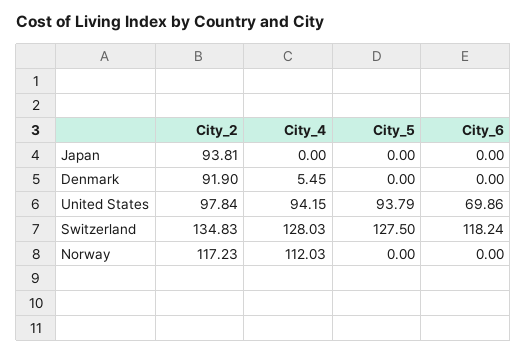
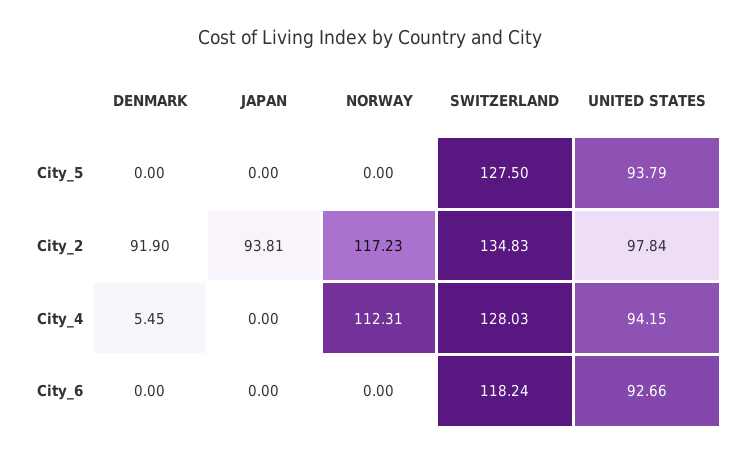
  {
    "City_2": {
      "Japan": 93.81,
      "Denmark": 91.9,
      "United States": 97.84,
      "Switzerland": 134.83,
      "Norway": 117.23
    },
    "City_4": {
      "Japan": 0,
      "Denmark": 5.45,
      "United States": 94.15,
      "Switzerland": 128.03,
-     "Norway": 112.03
+     "Norway": 112.31
    },
    "City_5": {
      "Japan": 0,
      "Denmark": 0,
      "United States": 93.79,
      "Switzerland": 127.5,
      "Norway": 0
    },
    "City_6": {
      "Japan": 0,
      "Denmark": 0,
-     "United States": 69.86,
+     "United States": 92.66,
      "Switzerland": 118.24,
      "Norway": 0
    }
  }

